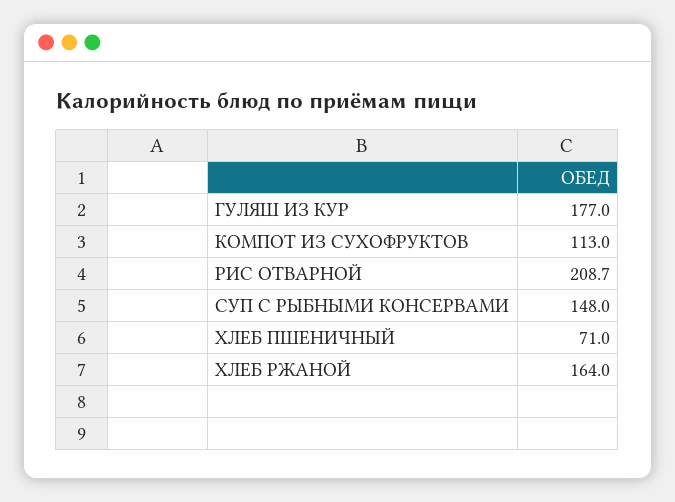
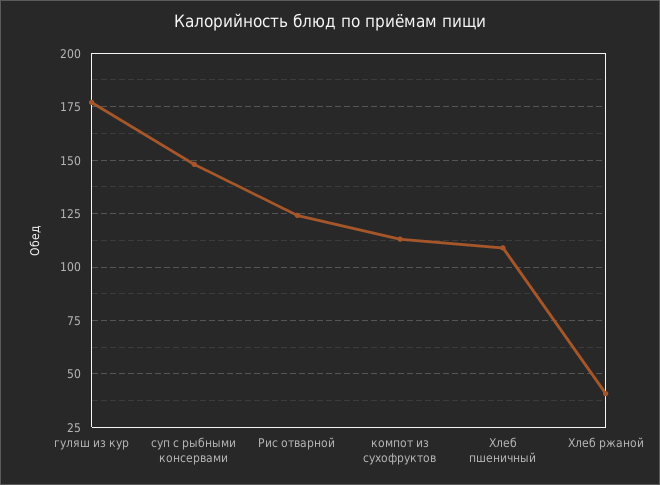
  {
    "ГУЛЯШ ИЗ КУР": 177,
    "КОМПОТ ИЗ СУХОФРУКТОВ": 113,
-   "РИС ОТВАРНОЙ": 208.7,
+   "РИС ОТВАРНОЙ": 125,
    "СУП С РЫБНЫМИ КОНСЕРВАМИ": 148,
-   "ХЛЕБ ПШЕНИЧНЫЙ": 71,
+   "ХЛЕБ ПШЕНИЧНЫЙ": 110,
-   "ХЛЕБ РЖАНОЙ": 164
+   "ХЛЕБ РЖАНОЙ": 40
  }

